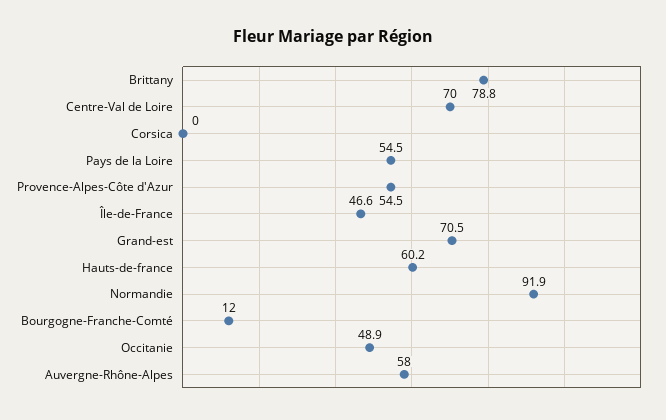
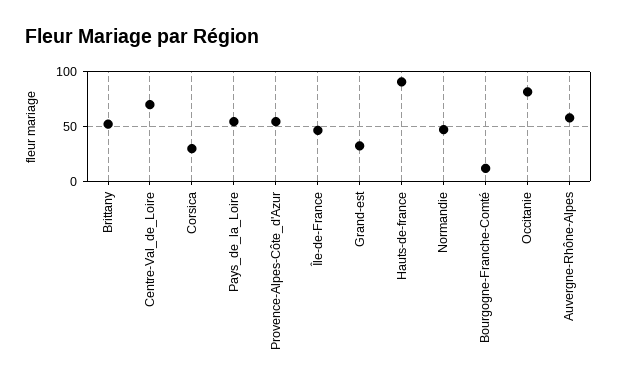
  {
-   "Brittany": 78.8,
+   "Brittany": 50,
    "Centre-Val de Loire": 70,
-   "Corsica": 0,
+   "Corsica": 30,
    "Pays de la Loire": 54.5,
    "Provence-Alpes-Côte d'Azur": 54.5,
    "Île-de-France": 46.6,
-   "Grand-est": 70.5,
+   "Grand-est": 30,
-   "Hauts-de-france": 60.2,
+   "Hauts-de-france": 90,
-   "Normandie": 91.9,
+   "Normandie": 50,
    "Bourgogne-Franche-Comté": 12,
-   "Occitanie": 48.9,
+   "Occitanie": 80,
    "Auvergne-Rhône-Alpes": 58
  }

